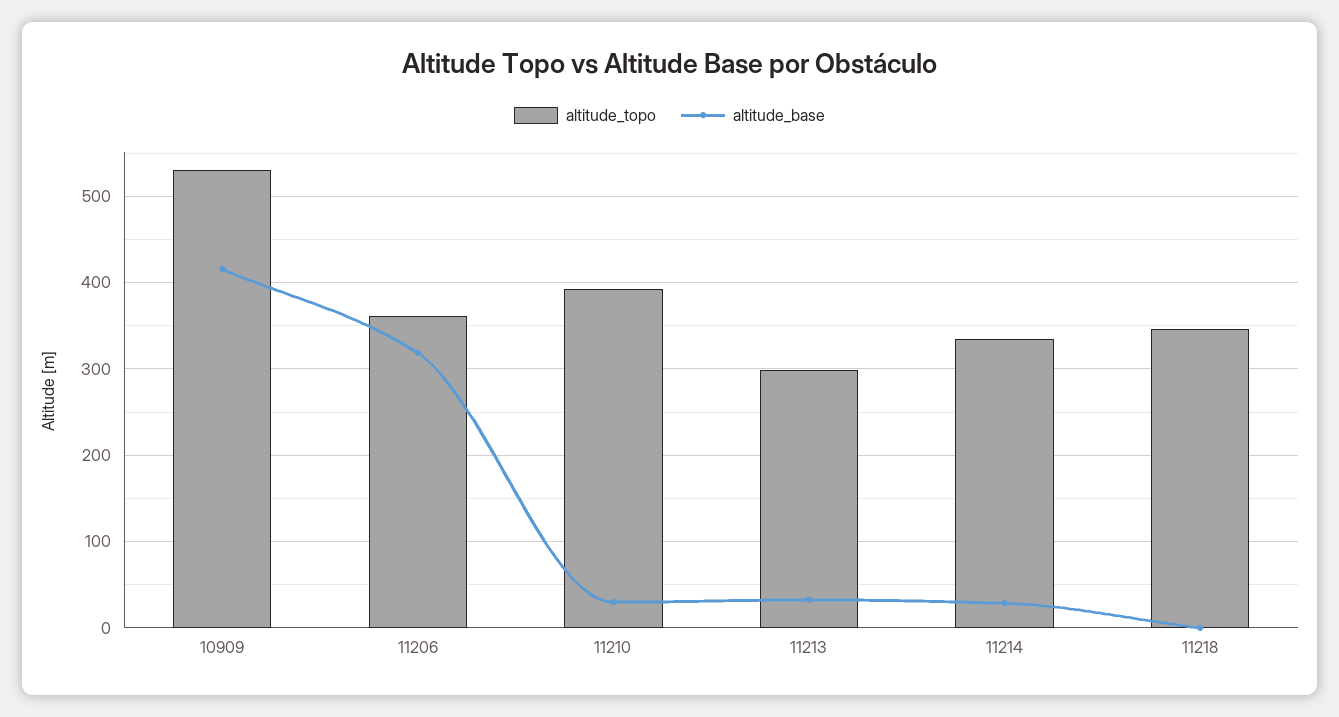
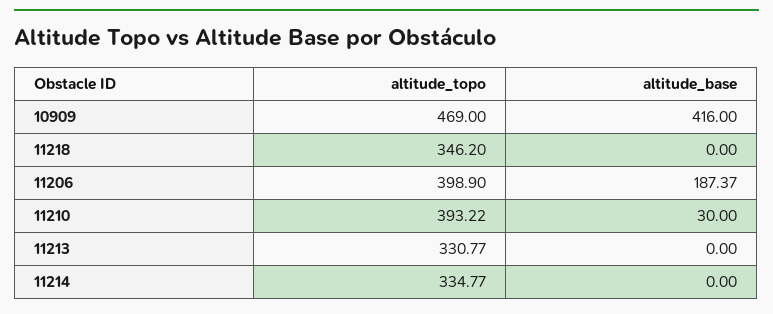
  {
    "altitude_topo": {
-     "10909": 530,
+     "10909": 469,
-     "11206": 360,
+     "11206": 398.9,
      "11210": 393.22,
-     "11213": 300,
+     "11213": 330.77,
      "11214": 334.77,
      "11218": 346.2
    },
    "altitude_base": {
      "10909": 416,
-     "11206": 320,
+     "11206": 187.37,
      "11210": 30,
-     "11213": 30,
+     "11213": 0,
-     "11214": 30,
+     "11214": 0,
      "11218": 0
    }
  }

